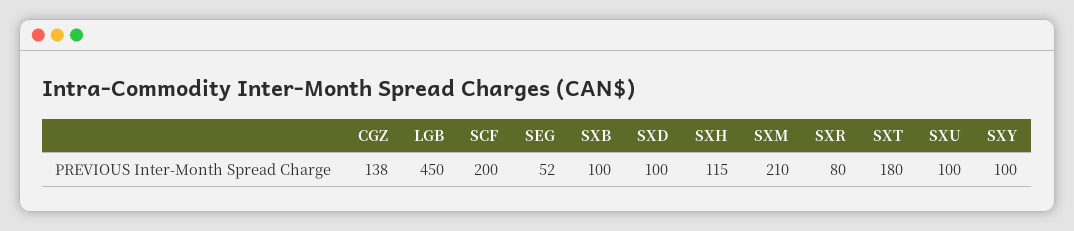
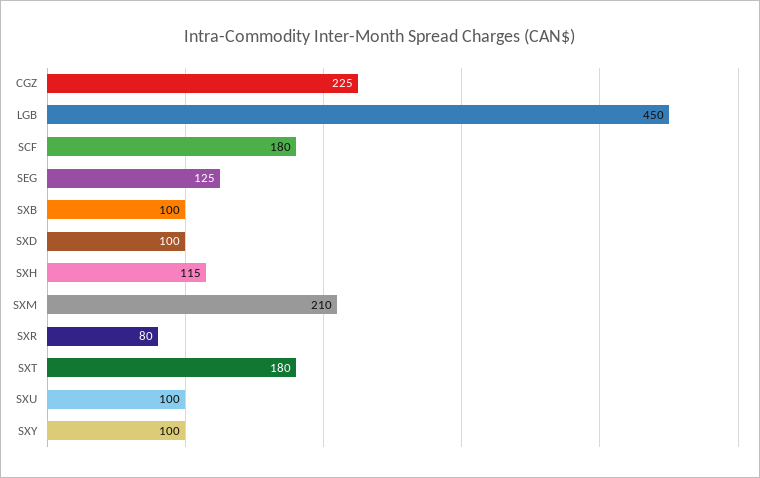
  {
-   "CGZ": 138,
+   "CGZ": 225,
    "LGB": 450,
-   "SCF": 200,
+   "SCF": 180,
-   "SEG": 52,
+   "SEG": 125,
    "SXB": 100,
    "SXD": 100,
    "SXH": 115,
    "SXM": 210,
    "SXR": 80,
    "SXT": 180,
    "SXU": 100,
    "SXY": 100
  }

